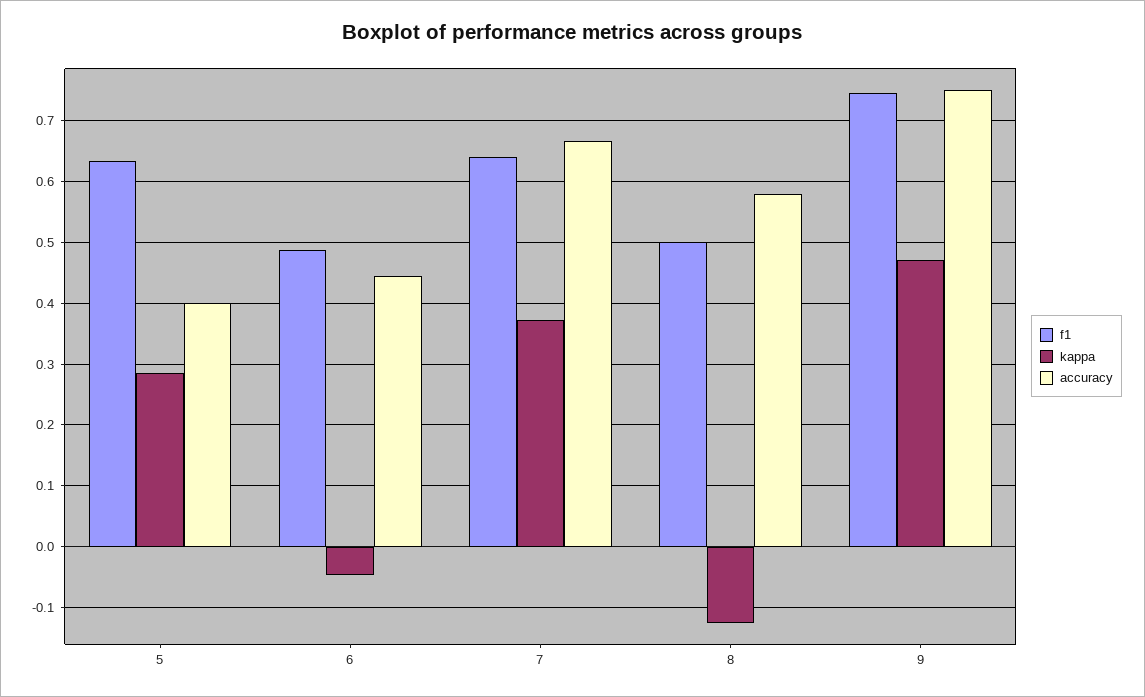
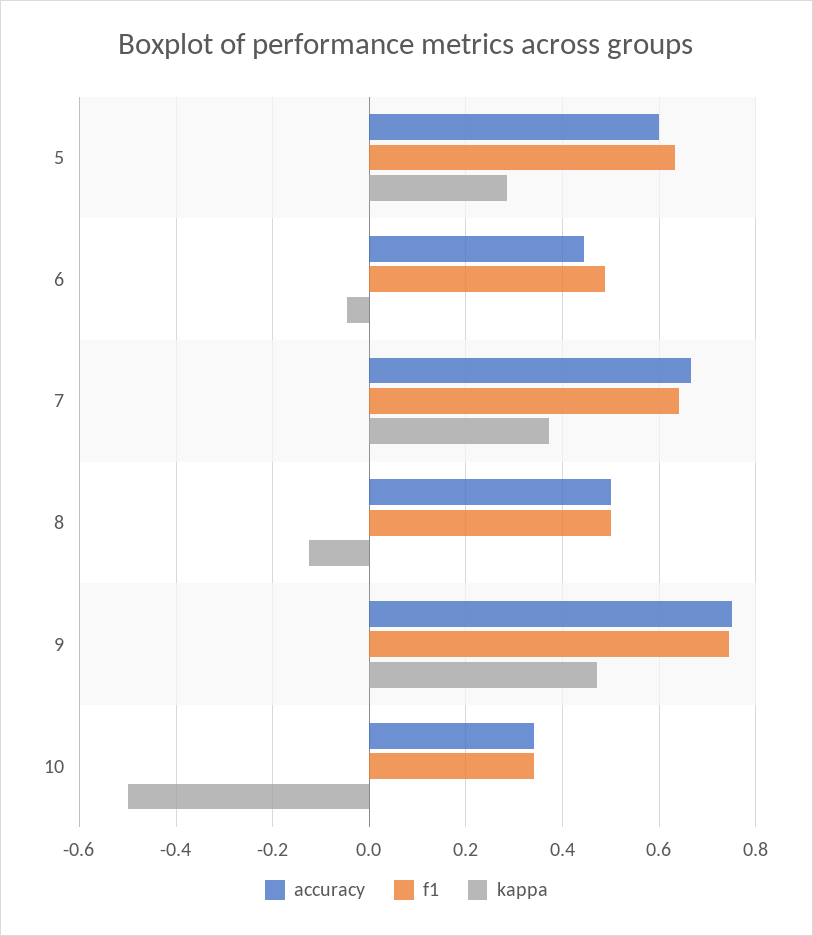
  {
    "f1": {
      "5": 0.63,
      "6": 0.49,
      "7": 0.64,
      "8": 0.5,
-     "9": 0.74
+     "9": 0.74,
+     "10": 0.34
    },
    "kappa": {
      "5": 0.29,
      "6": -0.05,
      "7": 0.37,
      "8": -0.13,
-     "9": 0.47
+     "9": 0.47,
+     "10": -0.5
    },
    "accuracy": {
-     "5": 0.4,
+     "5": 0.6,
      "6": 0.44,
      "7": 0.67,
-     "8": 0.58,
+     "8": 0.5,
-     "9": 0.75
+     "9": 0.75,
+     "10": 0.34
    }
  }

